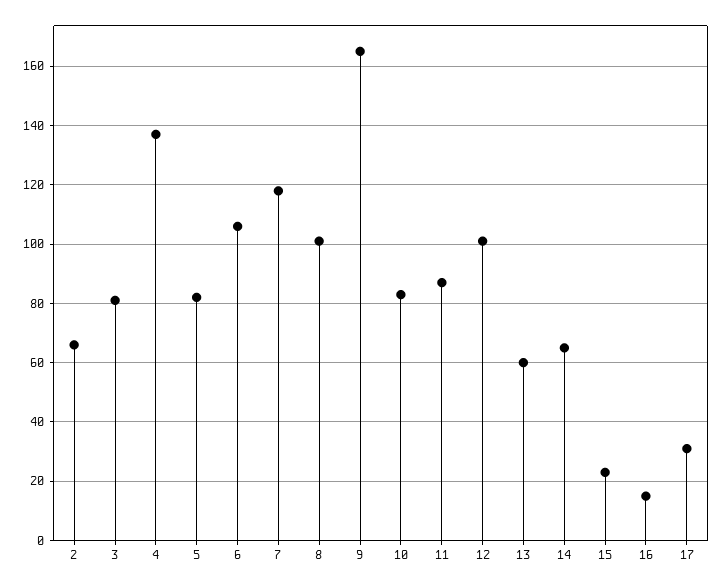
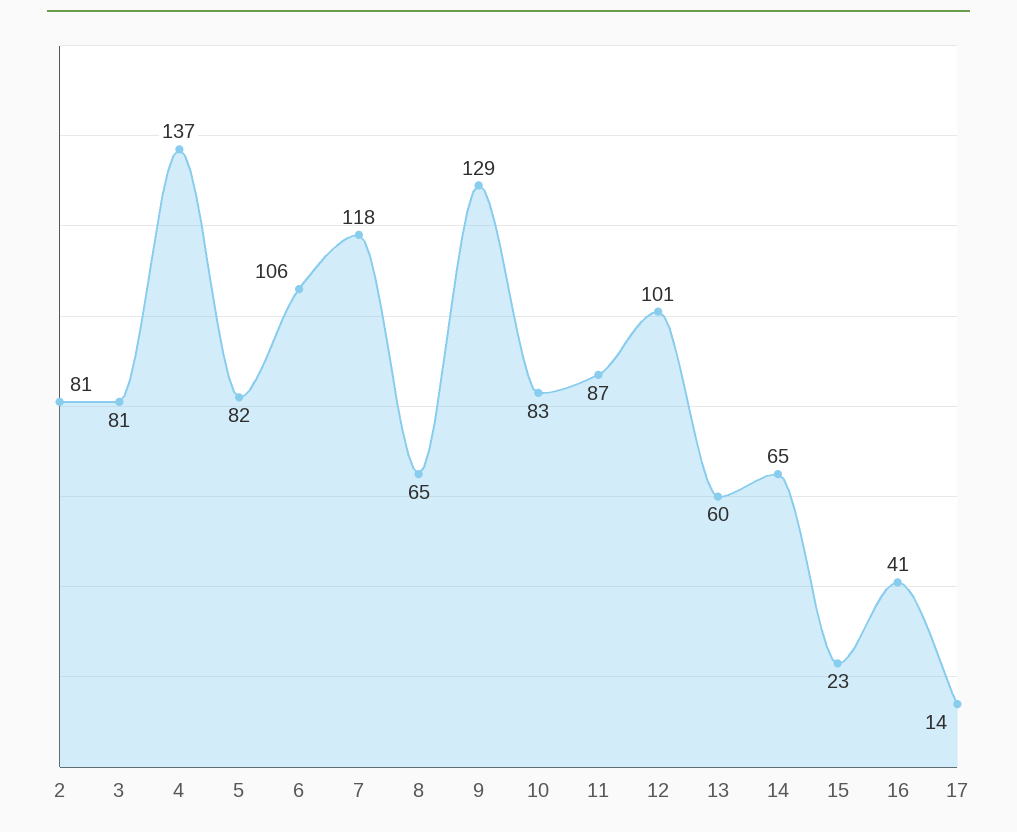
  {
-   "2": 65,
+   "2": 81,
    "3": 81,
    "4": 137,
    "5": 82,
    "6": 106,
    "7": 118,
-   "8": 100,
+   "8": 65,
-   "9": 165,
+   "9": 129,
    "10": 83,
    "11": 87,
    "12": 101,
    "13": 60,
    "14": 65,
    "15": 23,
-   "16": 15,
+   "16": 41,
-   "17": 30
+   "17": 14
  }

